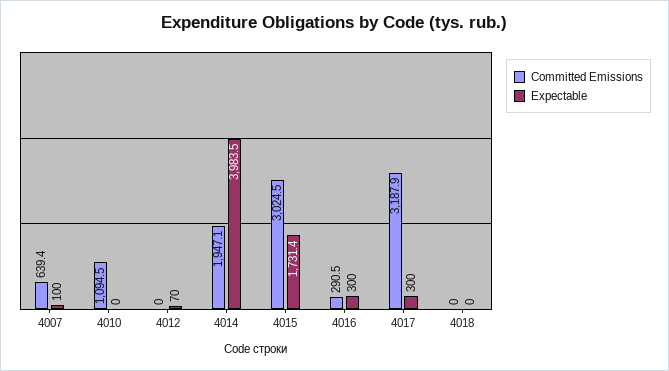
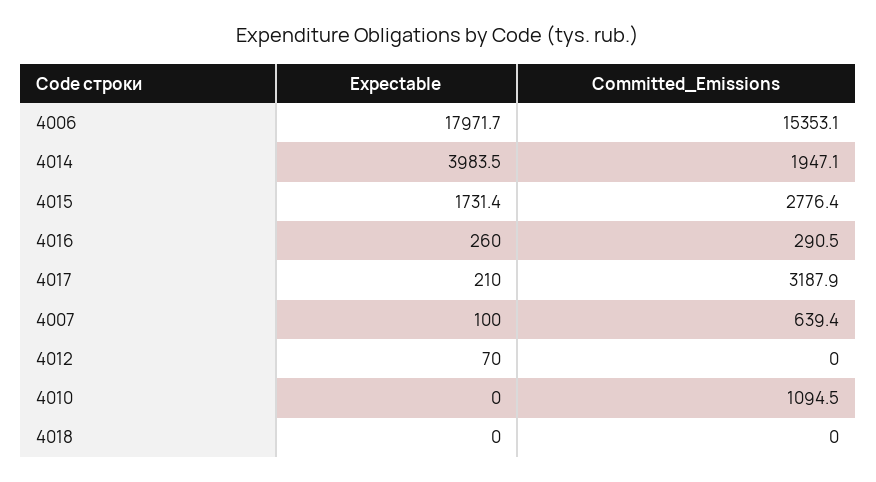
  {
    "Committed Emissions": {
      "4007": 639.4,
      "4010": 1094.5,
      "4012": 0,
      "4014": 1947.1,
-     "4015": 3024.5,
+     "4015": 2776.4,
      "4016": 290.5,
      "4017": 3187.9,
-     "4018": 0
+     "4018": 0,
+     "4006": 15353.1
    },
    "Expectable": {
      "4007": 100,
      "4010": 0,
      "4012": 70,
      "4014": 3983.5,
      "4015": 1731.4,
-     "4016": 300,
+     "4016": 260,
-     "4017": 300,
+     "4017": 210,
-     "4018": 0
+     "4018": 0,
+     "4006": 17971.7
    }
  }

